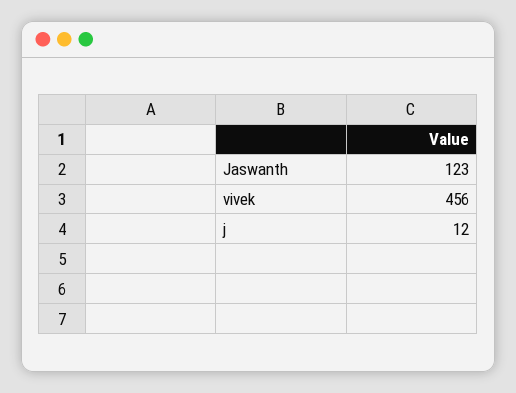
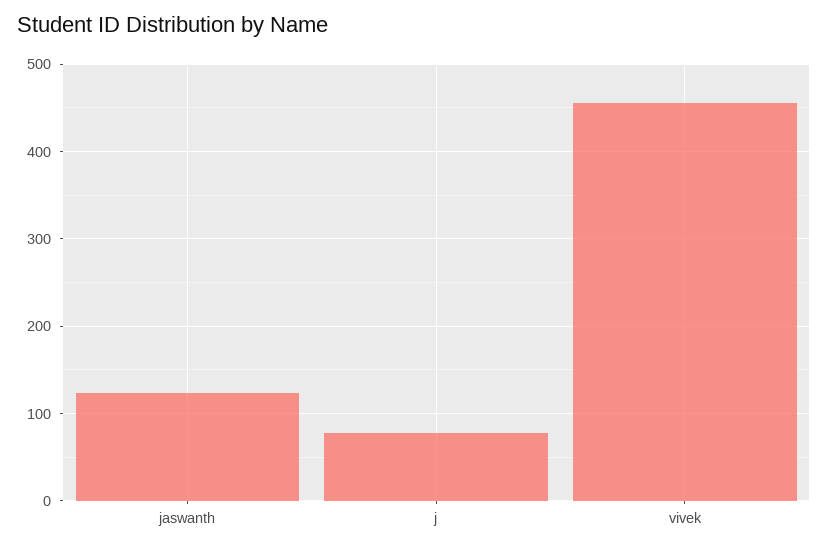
  {
    "Jaswanth": 123,
    "vivek": 456,
-   "j": 12
+   "j": 80
  }

